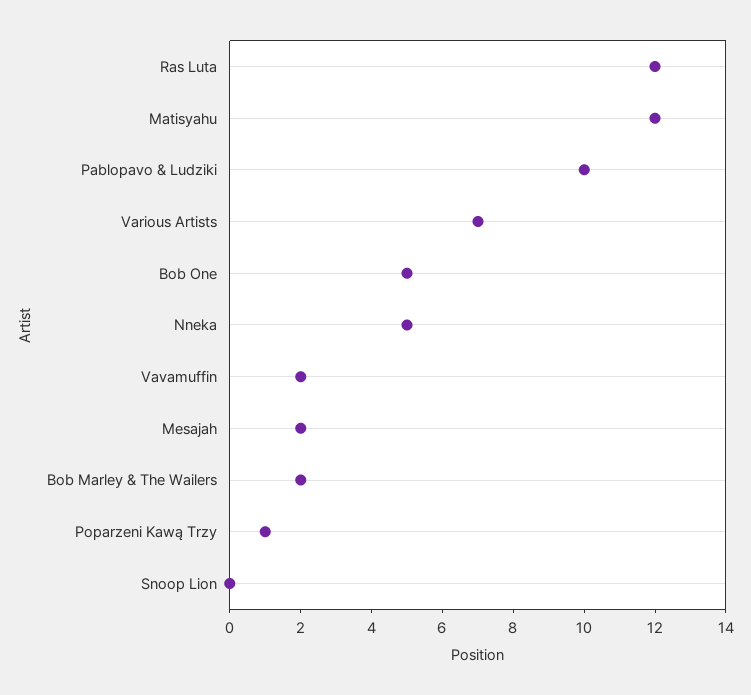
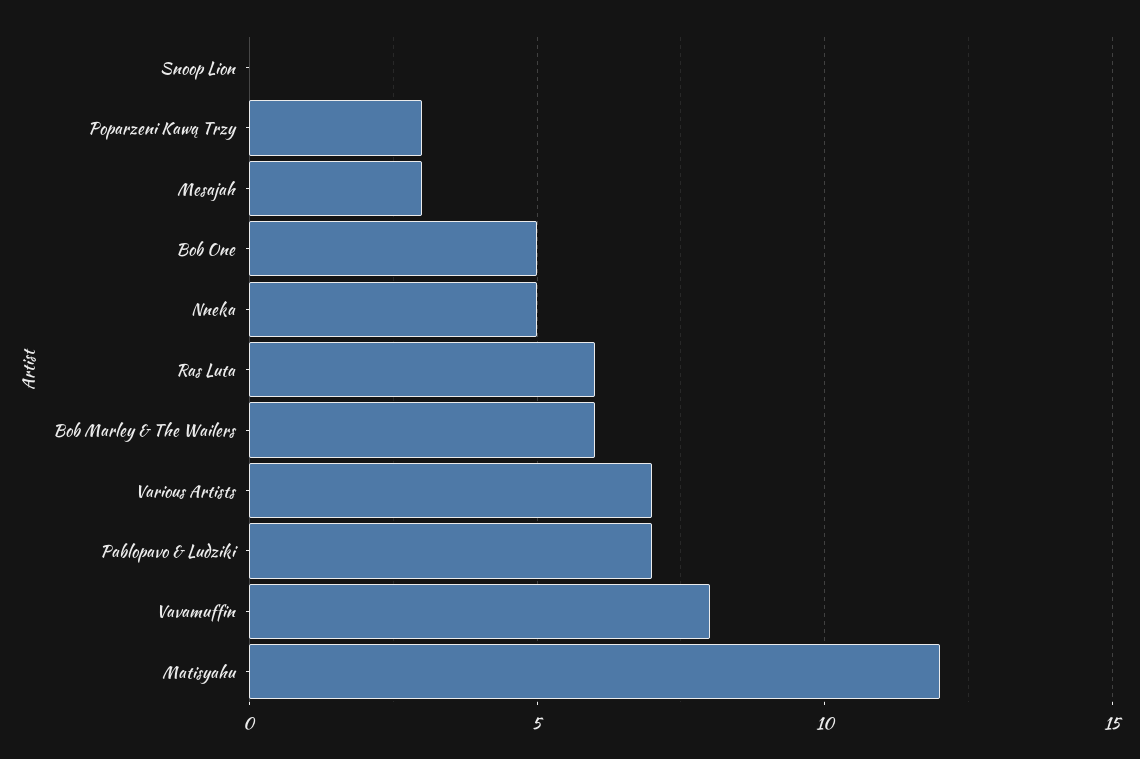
  {
-   "Ras Luta": 12,
+   "Ras Luta": 6,
    "Matisyahu": 12,
-   "Pablopavo & Ludziki": 10,
+   "Pablopavo & Ludziki": 7,
    "Various Artists": 7,
    "Bob One": 5,
    "Nneka": 5,
-   "Vavamuffin": 2,
+   "Vavamuffin": 8,
-   "Mesajah": 2,
+   "Mesajah": 3,
-   "Bob Marley & The Wailers": 2,
+   "Bob Marley & The Wailers": 6,
-   "Poparzeni Kawą Trzy": 1,
+   "Poparzeni Kawą Trzy": 3,
    "Snoop Lion": 0
  }

